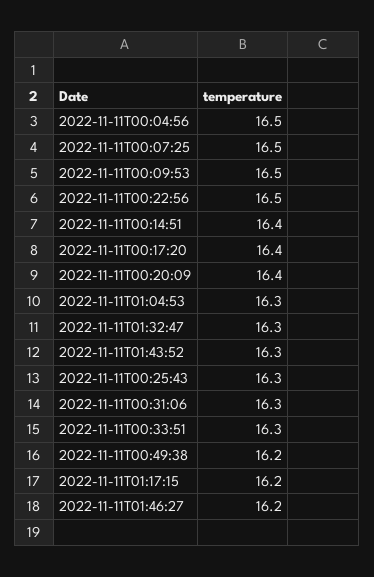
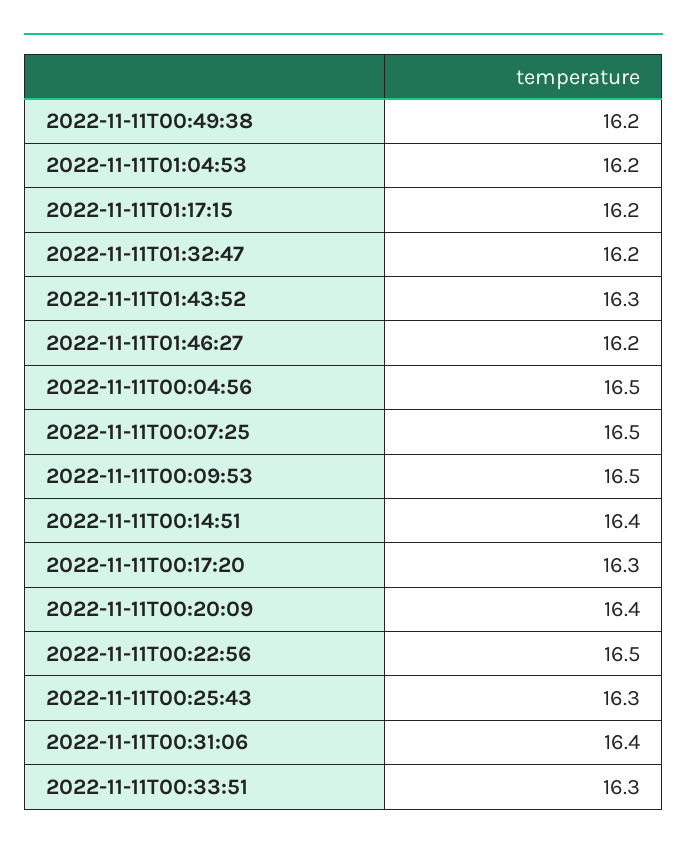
  {
    "2022-11-11T00:04:56": 16.5,
    "2022-11-11T00:07:25": 16.5,
    "2022-11-11T00:09:53": 16.5,
    "2022-11-11T00:22:56": 16.5,
    "2022-11-11T00:14:51": 16.4,
-   "2022-11-11T00:17:20": 16.4,
+   "2022-11-11T00:17:20": 16.3,
    "2022-11-11T00:20:09": 16.4,
-   "2022-11-11T01:04:53": 16.3,
+   "2022-11-11T01:04:53": 16.2,
-   "2022-11-11T01:32:47": 16.3,
+   "2022-11-11T01:32:47": 16.2,
    "2022-11-11T01:43:52": 16.3,
    "2022-11-11T00:25:43": 16.3,
-   "2022-11-11T00:31:06": 16.3,
+   "2022-11-11T00:31:06": 16.4,
    "2022-11-11T00:33:51": 16.3,
    "2022-11-11T00:49:38": 16.2,
    "2022-11-11T01:17:15": 16.2,
    "2022-11-11T01:46:27": 16.2
  }

